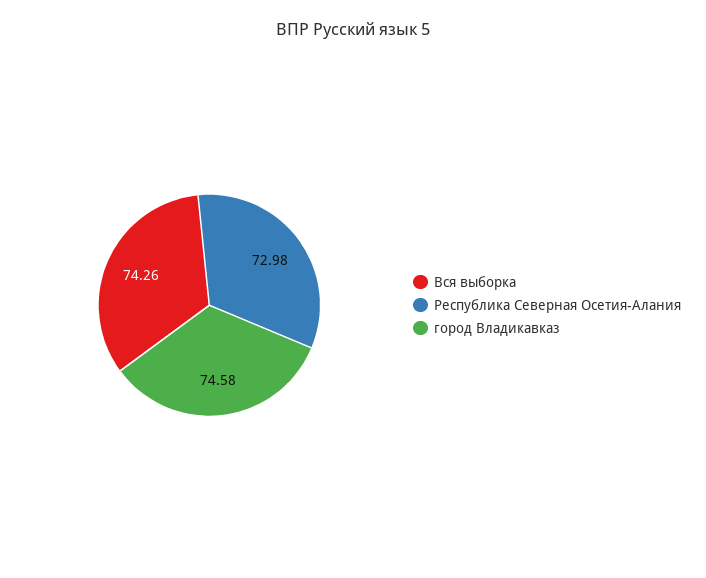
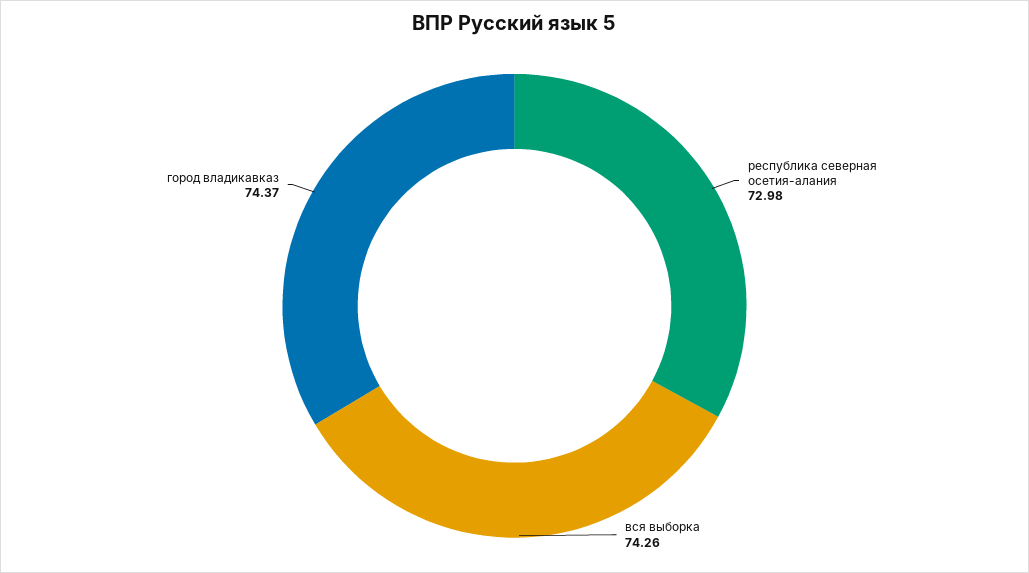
  {
    "Вся выборка": 74.26,
    "Республика Северная Осетия-Алания": 72.98,
-   "город Владикавказ": 74.58
+   "город Владикавказ": 74.37
  }

